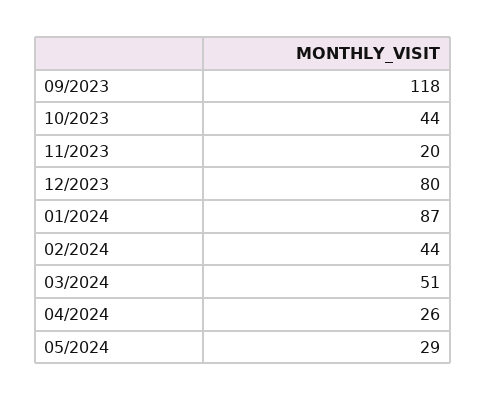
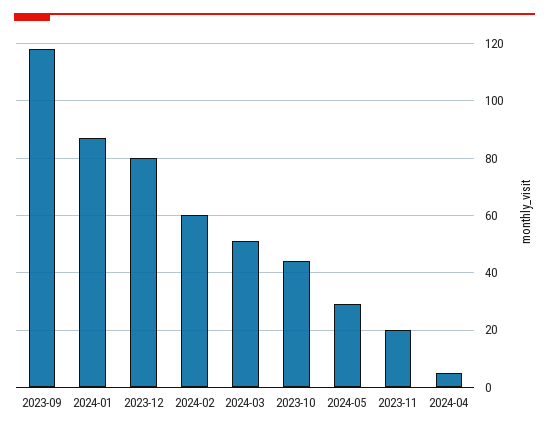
  {
    "09/2023": 118,
    "10/2023": 44,
    "11/2023": 20,
    "12/2023": 80,
    "01/2024": 87,
-   "02/2024": 44,
+   "02/2024": 60,
    "03/2024": 51,
-   "04/2024": 26,
+   "04/2024": 5,
    "05/2024": 29
  }

